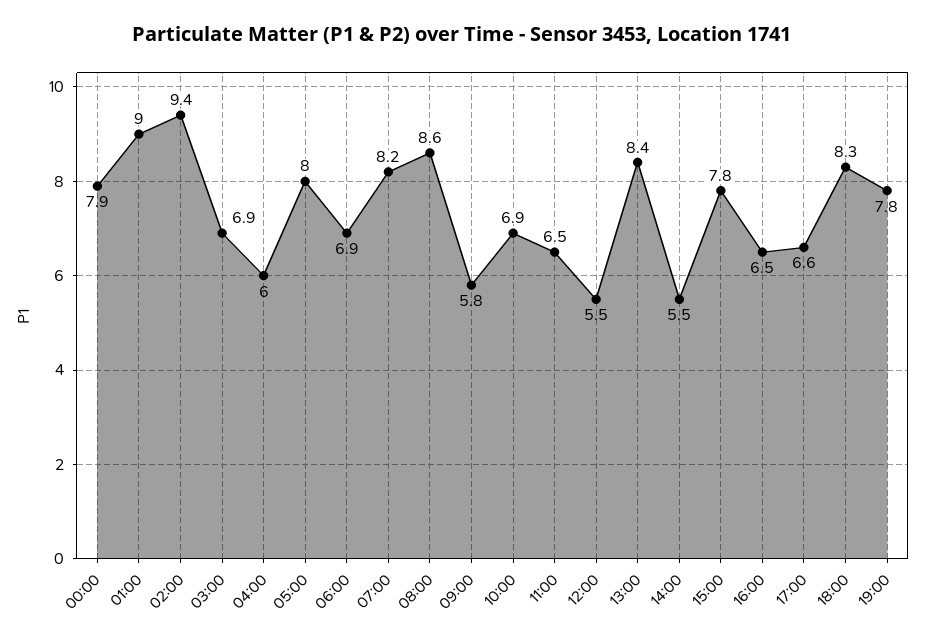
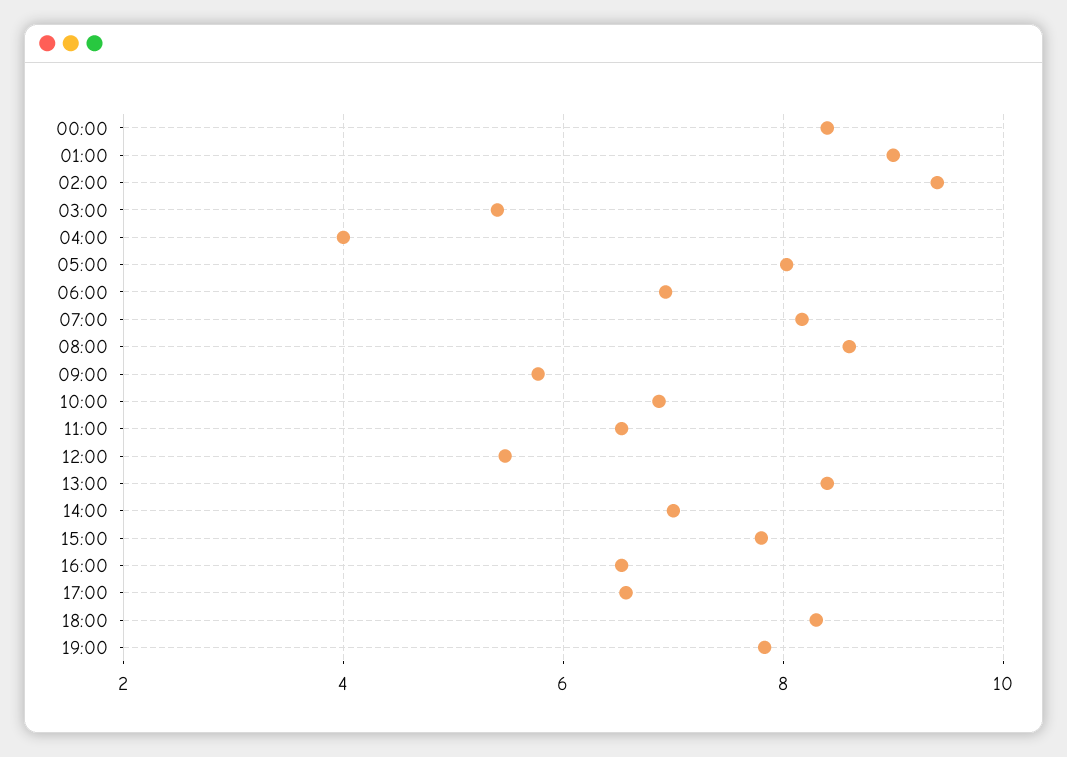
  {
-   "00:00": 7.9,
+   "00:00": 8.4,
    "01:00": 9,
    "02:00": 9.4,
-   "03:00": 6.9,
+   "03:00": 5.4,
-   "04:00": 6,
+   "04:00": 4,
    "05:00": 8,
    "06:00": 6.9,
    "07:00": 8.2,
    "08:00": 8.6,
    "09:00": 5.8,
    "10:00": 6.9,
    "11:00": 6.5,
    "12:00": 5.5,
    "13:00": 8.4,
-   "14:00": 5.5,
+   "14:00": 7,
    "15:00": 7.8,
    "16:00": 6.5,
    "17:00": 6.6,
    "18:00": 8.3,
    "19:00": 7.8
  }

